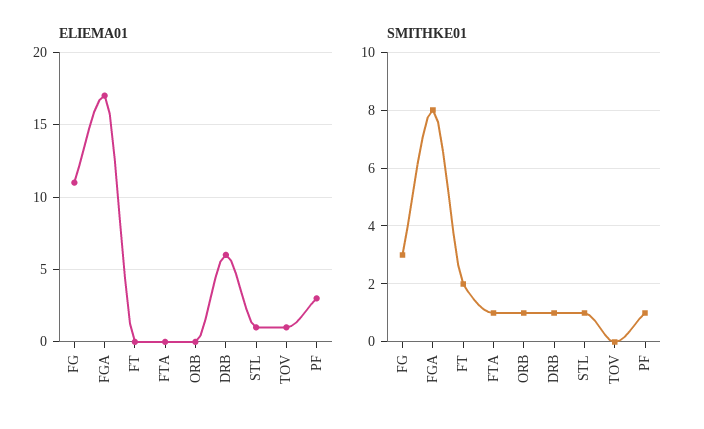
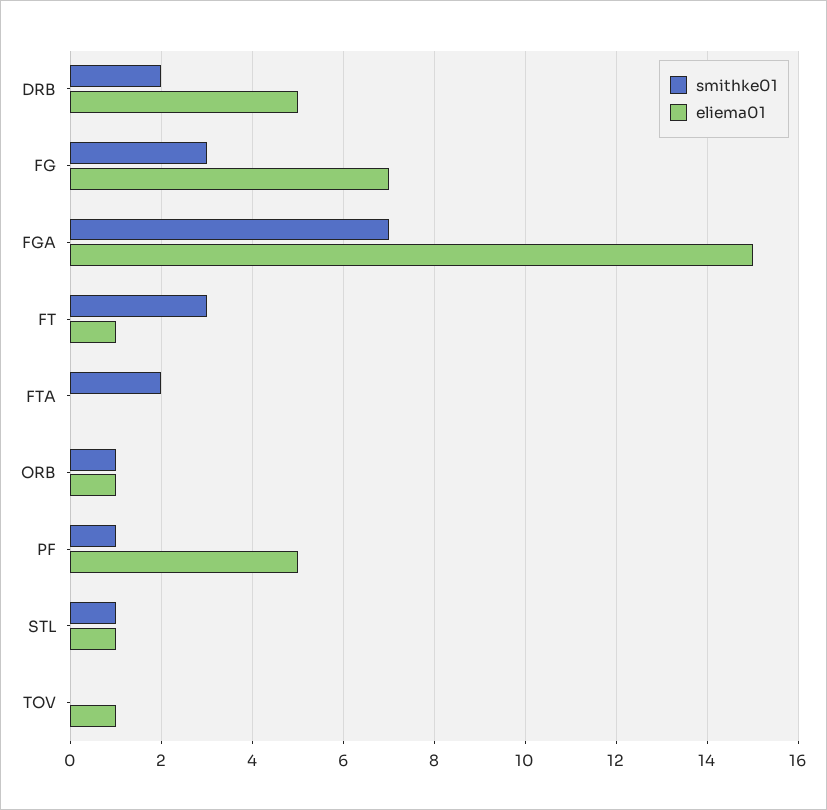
  {
    "ELIEMA01": {
-     "FG": 11,
+     "FG": 7,
-     "FGA": 17,
+     "FGA": 15,
-     "FT": 0,
+     "FT": 1,
      "FTA": 0,
-     "ORB": 0,
+     "ORB": 1,
-     "DRB": 6,
+     "DRB": 5,
      "STL": 1,
      "TOV": 1,
-     "PF": 3
+     "PF": 5
    },
    "SMITHKE01": {
      "FG": 3,
-     "FGA": 8,
+     "FGA": 7,
-     "FT": 2,
+     "FT": 3,
-     "FTA": 1,
+     "FTA": 2,
      "ORB": 1,
-     "DRB": 1,
+     "DRB": 2,
      "STL": 1,
      "TOV": 0,
      "PF": 1
    }
  }

